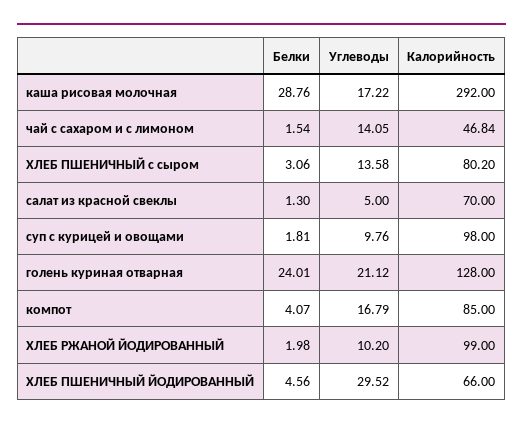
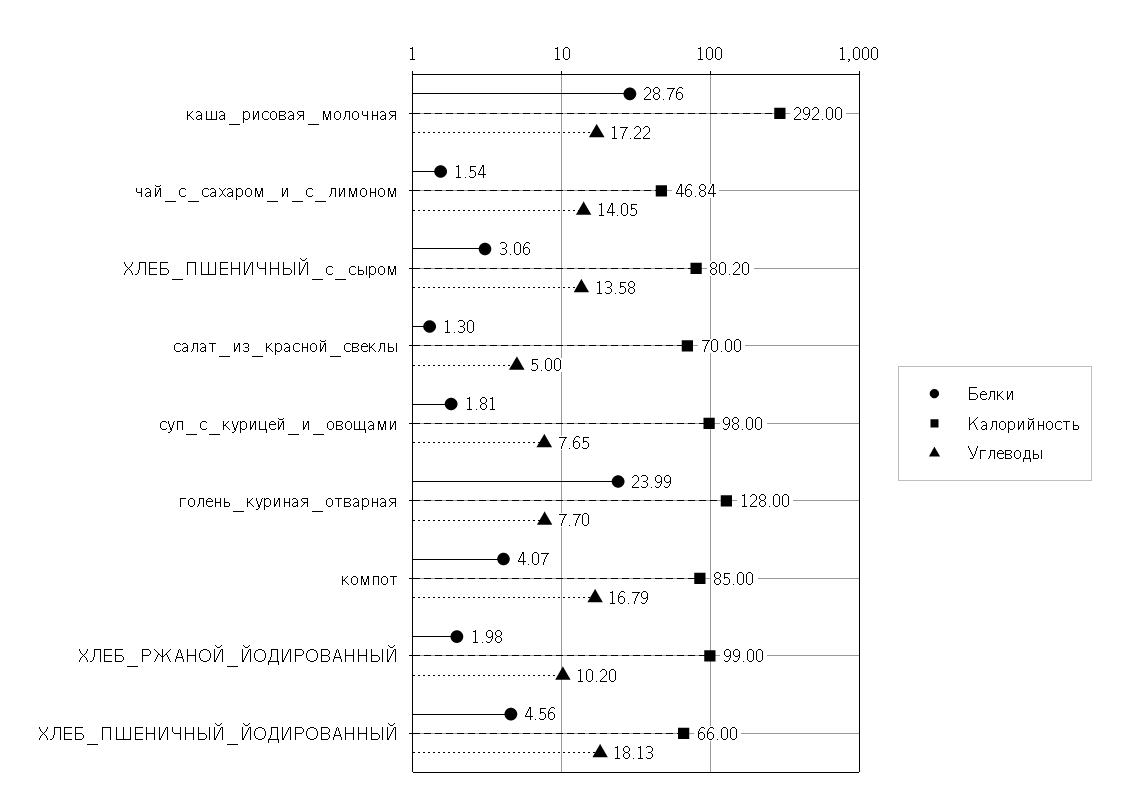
  {
    "Белки": {
      "каша рисовая молочная": 28.76,
      "чай с сахаром и с лимоном": 1.54,
      "ХЛЕБ ПШЕНИЧНЫЙ с сыром": 3.06,
      "салат из красной свеклы": 1.3,
      "суп с курицей и овощами": 1.81,
-     "голень куриная отварная": 24.01,
+     "голень куриная отварная": 23.99,
      "компот": 4.07,
      "ХЛЕБ РЖАНОЙ ЙОДИРОВАННЫЙ": 1.98,
      "ХЛЕБ ПШЕНИЧНЫЙ ЙОДИРОВАННЫЙ": 4.56
    },
    "Углеводы": {
      "каша рисовая молочная": 17.22,
      "чай с сахаром и с лимоном": 14.05,
      "ХЛЕБ ПШЕНИЧНЫЙ с сыром": 13.58,
      "салат из красной свеклы": 5,
-     "суп с курицей и овощами": 9.76,
+     "суп с курицей и овощами": 7.65,
-     "голень куриная отварная": 21.12,
+     "голень куриная отварная": 7.7,
      "компот": 16.79,
      "ХЛЕБ РЖАНОЙ ЙОДИРОВАННЫЙ": 10.2,
-     "ХЛЕБ ПШЕНИЧНЫЙ ЙОДИРОВАННЫЙ": 29.52
+     "ХЛЕБ ПШЕНИЧНЫЙ ЙОДИРОВАННЫЙ": 18.13
    },
    "Калорийность": {
      "каша рисовая молочная": 292,
      "чай с сахаром и с лимоном": 46.84,
      "ХЛЕБ ПШЕНИЧНЫЙ с сыром": 80.2,
      "салат из красной свеклы": 70,
      "суп с курицей и овощами": 98,
      "голень куриная отварная": 128,
      "компот": 85,
      "ХЛЕБ РЖАНОЙ ЙОДИРОВАННЫЙ": 99,
      "ХЛЕБ ПШЕНИЧНЫЙ ЙОДИРОВАННЫЙ": 66
    }
  }

